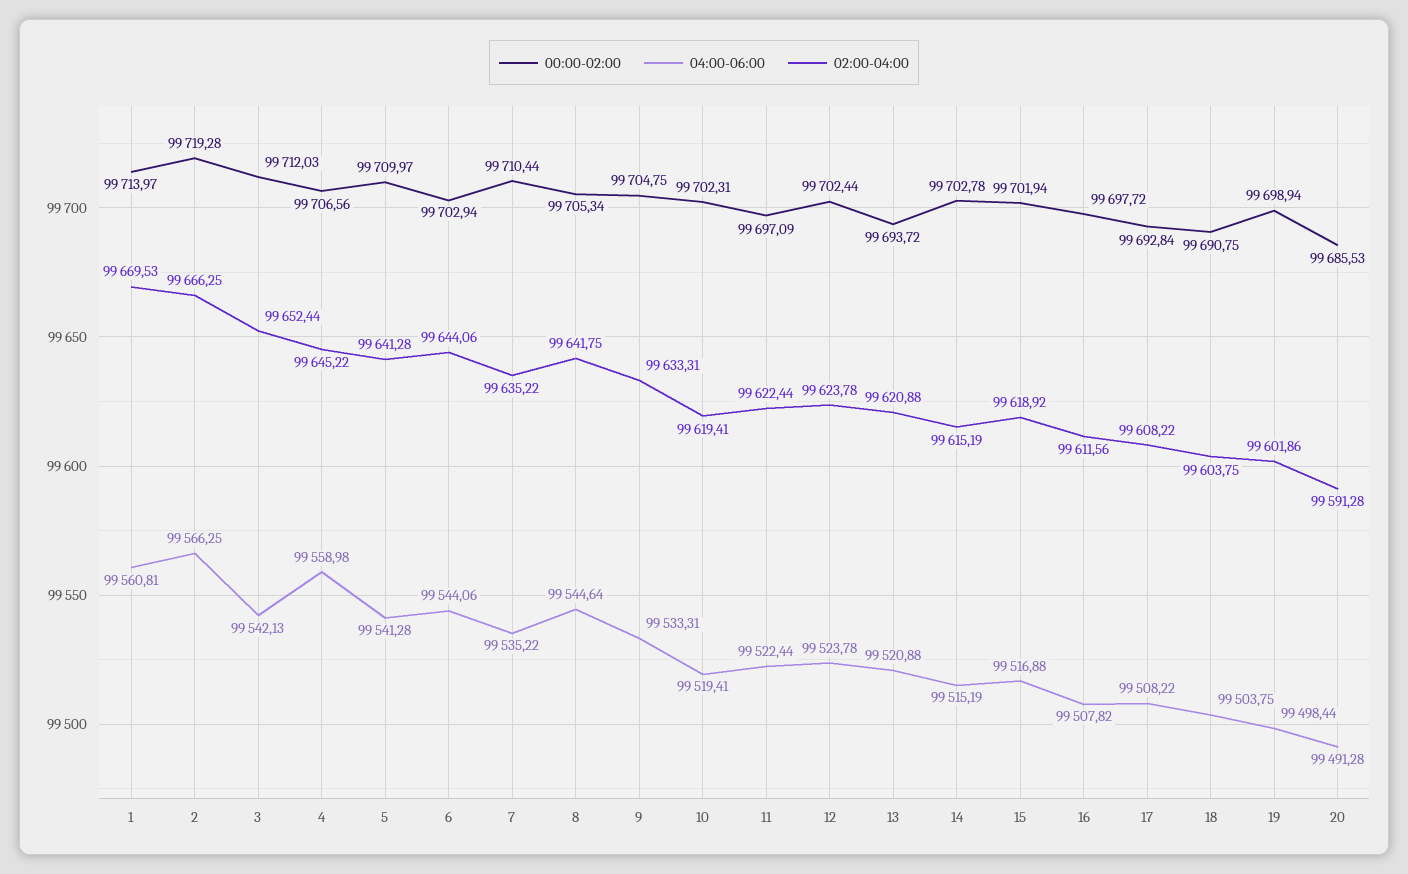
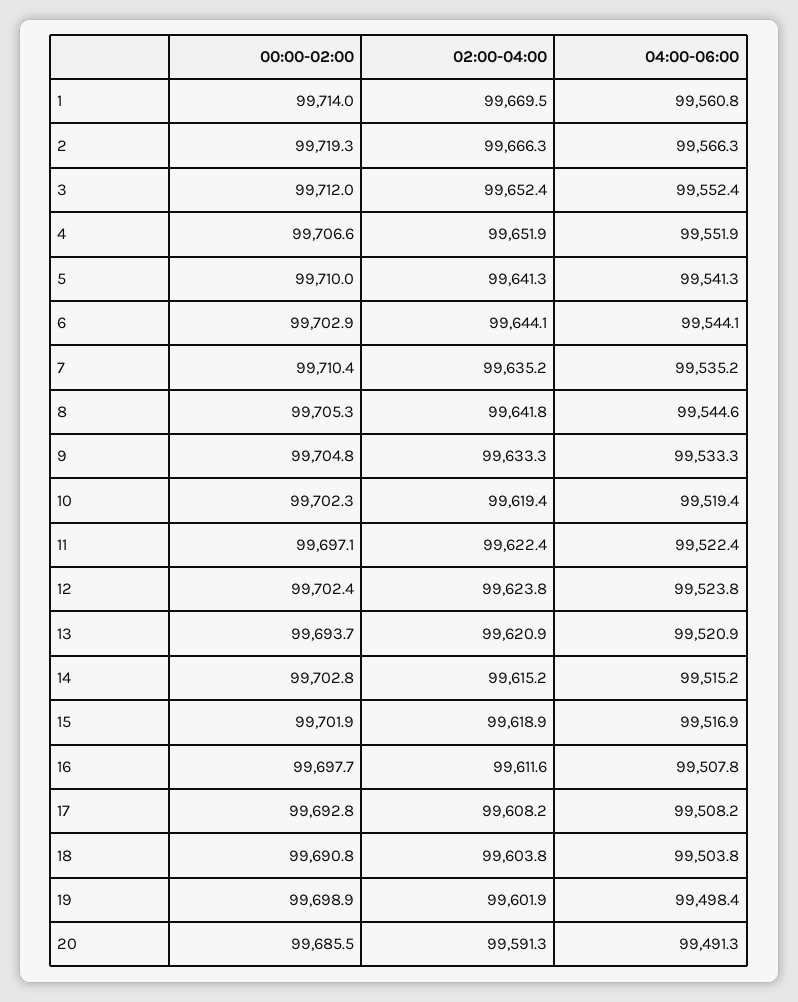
  {
    "00:00-02:00": {
      "1": 99713.97,
      "2": 99719.28,
      "3": 99712.03,
      "4": 99706.56,
      "5": 99709.97,
      "6": 99702.94,
      "7": 99710.44,
      "8": 99705.34,
      "9": 99704.75,
      "10": 99702.31,
      "11": 99697.09,
      "12": 99702.44,
      "13": 99693.72,
      "14": 99702.78,
      "15": 99701.94,
      "16": 99697.72,
      "17": 99692.84,
      "18": 99690.75,
      "19": 99698.94,
      "20": 99685.53
    },
    "04:00-06:00": {
      "1": 99560.81,
      "2": 99566.25,
-     "3": 99542.13,
+     "3": 99552.4,
-     "4": 99558.98,
+     "4": 99551.9,
      "5": 99541.28,
      "6": 99544.06,
      "7": 99535.22,
      "8": 99544.64,
      "9": 99533.31,
      "10": 99519.41,
      "11": 99522.44,
      "12": 99523.78,
      "13": 99520.88,
      "14": 99515.19,
      "15": 99516.88,
      "16": 99507.82,
      "17": 99508.22,
      "18": 99503.75,
      "19": 99498.44,
      "20": 99491.28
    },
    "02:00-04:00": {
      "1": 99669.53,
      "2": 99666.25,
      "3": 99652.44,
-     "4": 99645.22,
+     "4": 99651.9,
      "5": 99641.28,
      "6": 99644.06,
      "7": 99635.22,
      "8": 99641.75,
      "9": 99633.31,
      "10": 99619.41,
      "11": 99622.44,
      "12": 99623.78,
      "13": 99620.88,
      "14": 99615.19,
      "15": 99618.92,
      "16": 99611.56,
      "17": 99608.22,
      "18": 99603.75,
      "19": 99601.86,
      "20": 99591.28
    }
  }

